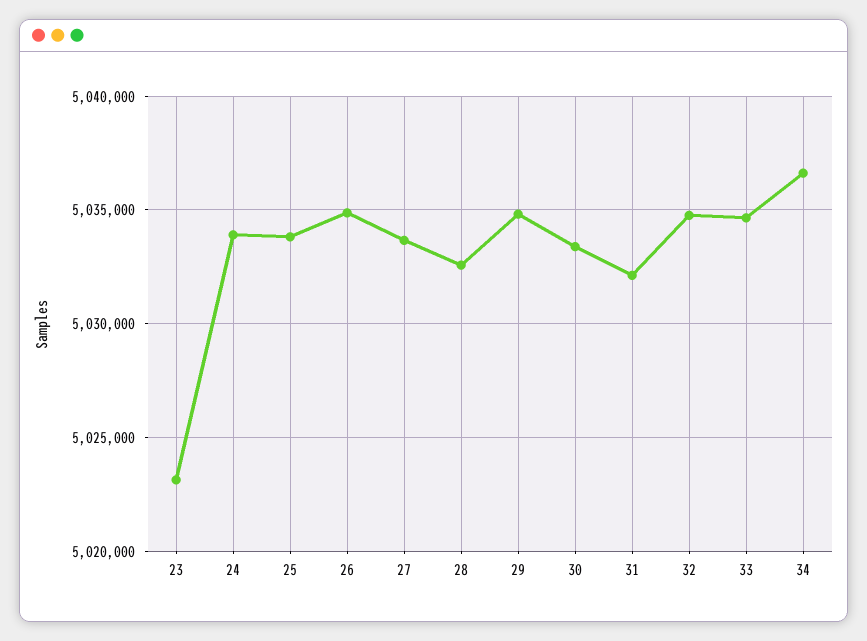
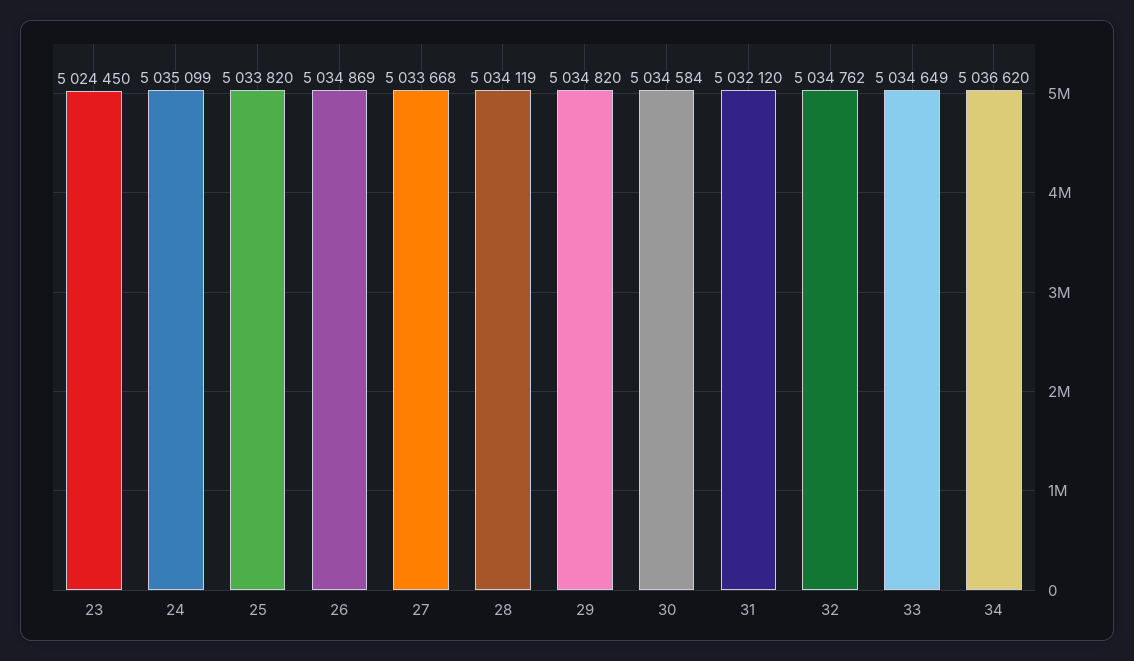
  {
-   "23": 5023000,
+   "23": 5024450,
-   "24": 5034000,
+   "24": 5035099,
    "25": 5033820,
    "26": 5034869,
    "27": 5033668,
-   "28": 5032500,
+   "28": 5034119,
    "29": 5034820,
-   "30": 5033500,
+   "30": 5034584,
    "31": 5032120,
    "32": 5034762,
    "33": 5034649,
    "34": 5036620
  }

